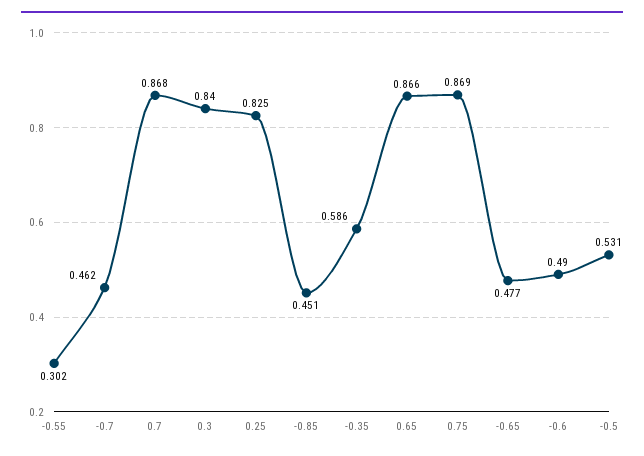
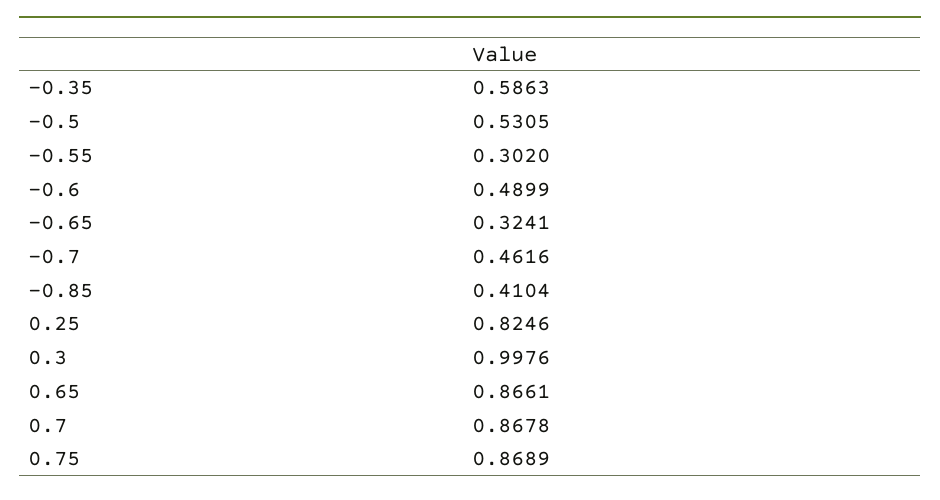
  {
    "-0.55": 0.302,
    "-0.7": 0.4616,
    "0.7": 0.8678,
-   "0.3": 0.84,
+   "0.3": 0.9976,
    "0.25": 0.8246,
-   "-0.85": 0.451,
+   "-0.85": 0.4104,
    "-0.35": 0.5863,
    "0.65": 0.8661,
    "0.75": 0.8689,
-   "-0.65": 0.477,
+   "-0.65": 0.3241,
    "-0.6": 0.4899,
    "-0.5": 0.5305
  }

